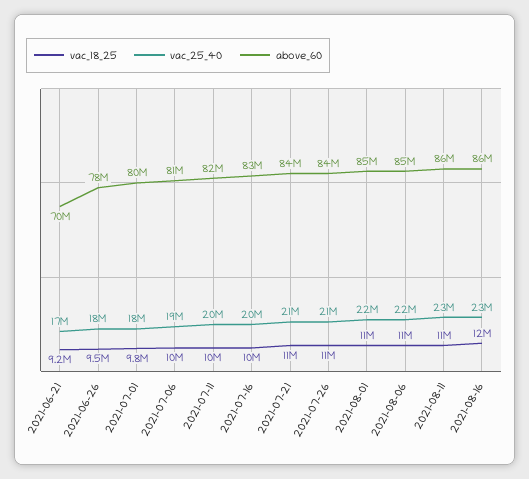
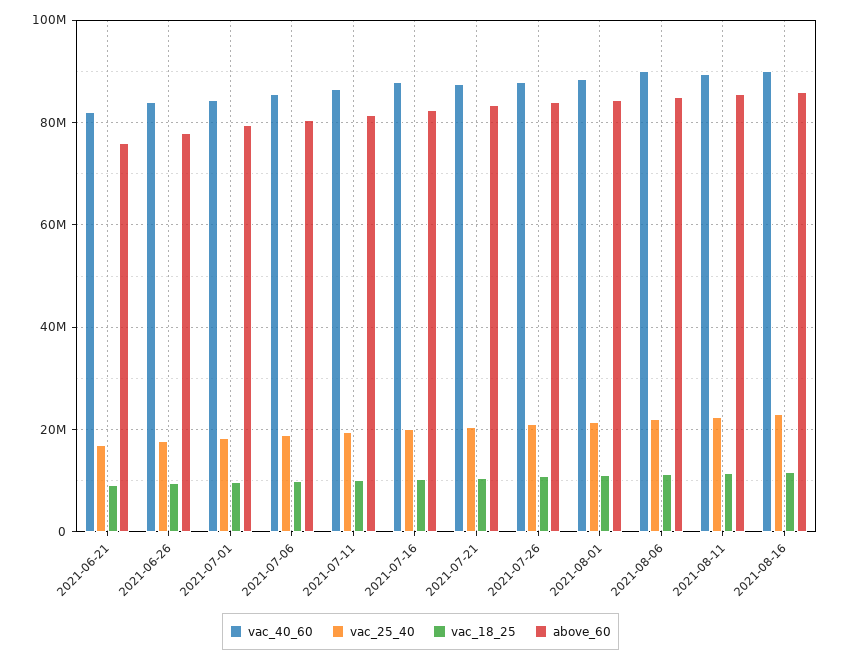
  {
    "vac_18_25": {
      "2021-06-21": 9200000,
      "2021-06-26": 9500000,
      "2021-07-01": 9800000,
      "2021-07-06": 10000000,
      "2021-07-11": 10000000,
      "2021-07-16": 10000000,
      "2021-07-21": 11000000,
      "2021-07-26": 11000000,
      "2021-08-01": 11000000,
      "2021-08-06": 11000000,
      "2021-08-11": 11000000,
      "2021-08-16": 12000000
    },
    "vac_25_40": {
      "2021-06-21": 17000000,
      "2021-06-26": 18000000,
      "2021-07-01": 18000000,
      "2021-07-06": 19000000,
      "2021-07-11": 20000000,
      "2021-07-16": 20000000,
      "2021-07-21": 21000000,
      "2021-07-26": 21000000,
      "2021-08-01": 22000000,
      "2021-08-06": 22000000,
      "2021-08-11": 23000000,
      "2021-08-16": 23000000
    },
    "above_60": {
-     "2021-06-21": 70000000,
+     "2021-06-21": 76000000,
      "2021-06-26": 78000000,
      "2021-07-01": 80000000,
      "2021-07-06": 81000000,
      "2021-07-11": 82000000,
      "2021-07-16": 83000000,
      "2021-07-21": 84000000,
      "2021-07-26": 84000000,
      "2021-08-01": 85000000,
      "2021-08-06": 85000000,
      "2021-08-11": 86000000,
      "2021-08-16": 86000000
-   }
+   },
+   "vac_40_60": {
+     "2021-06-21": 82000000,
+     "2021-06-26": 84000000,
+     "2021-07-01": 84000000,
+     "2021-07-06": 86000000,
+     "2021-07-11": 86000000,
+     "2021-07-16": 88000000,
+     "2021-07-21": 88000000,
+     "2021-07-26": 88000000,
+     "2021-08-01": 88000000,
+     "2021-08-06": 90000000,
+     "2021-08-11": 90000000,
+     "2021-08-16": 90000000
+   }
  }

